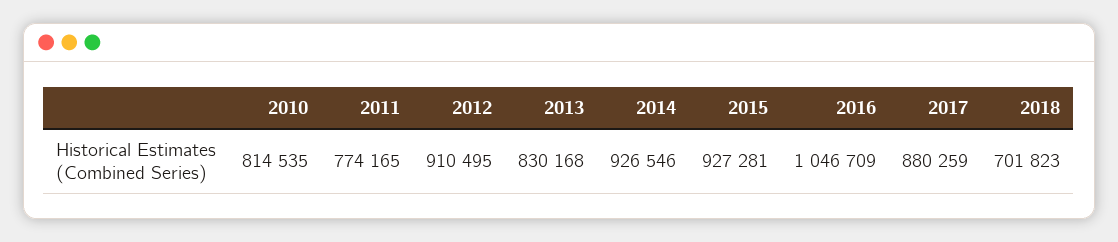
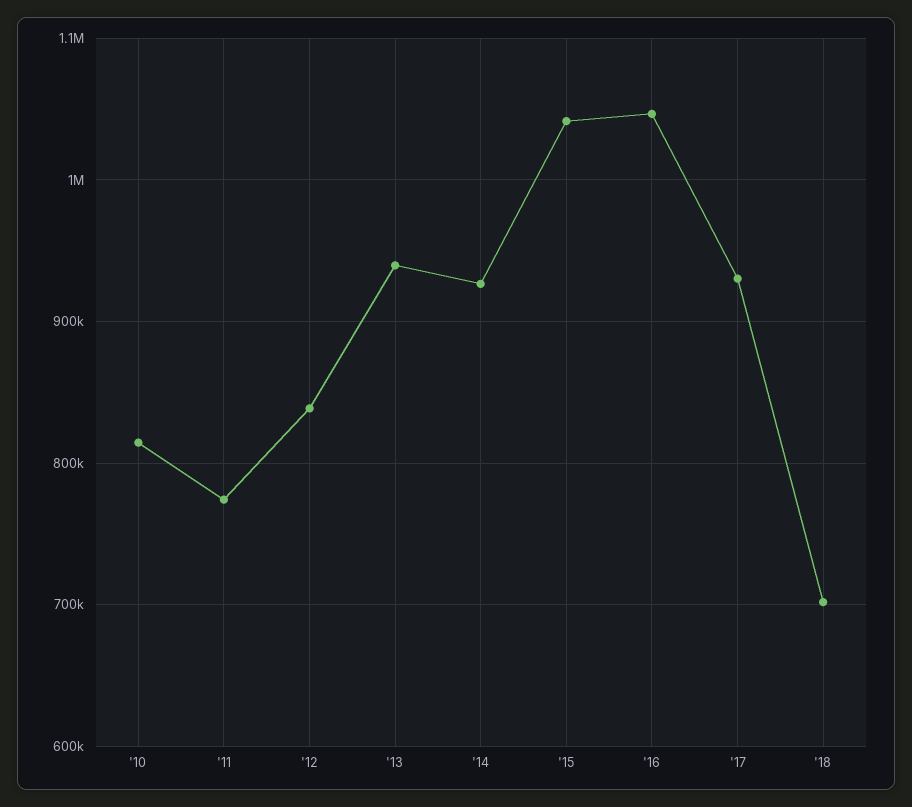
  {
    "2010": 814535,
    "2011": 774165,
-   "2012": 910495,
+   "2012": 840000,
-   "2013": 830168,
+   "2013": 940000,
    "2014": 926546,
-   "2015": 927281,
+   "2015": 1040000,
    "2016": 1046709,
-   "2017": 880259,
+   "2017": 930000,
    "2018": 701823
  }

